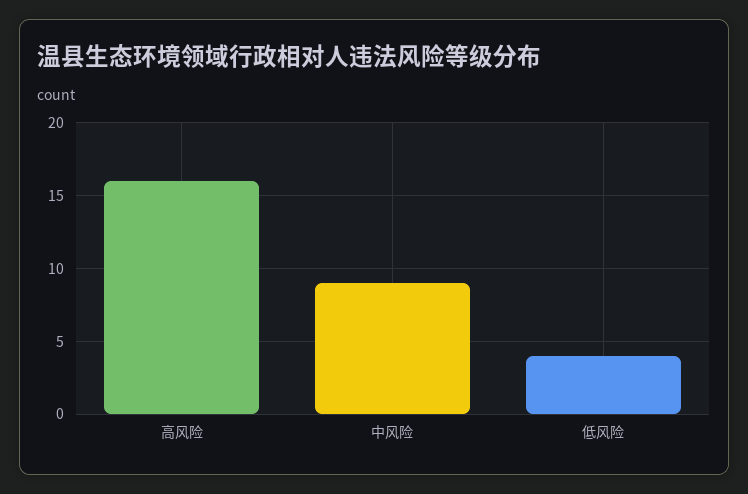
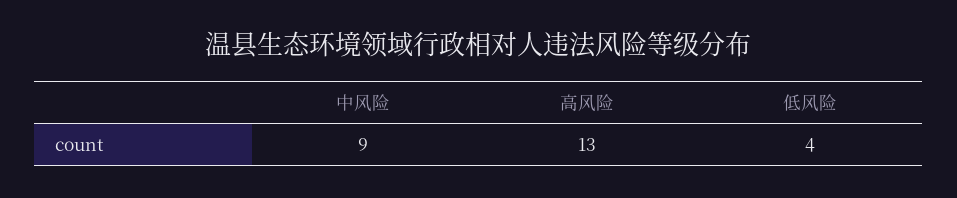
  {
-   "高风险": 16,
+   "高风险": 13,
    "中风险": 9,
    "低风险": 4
  }

